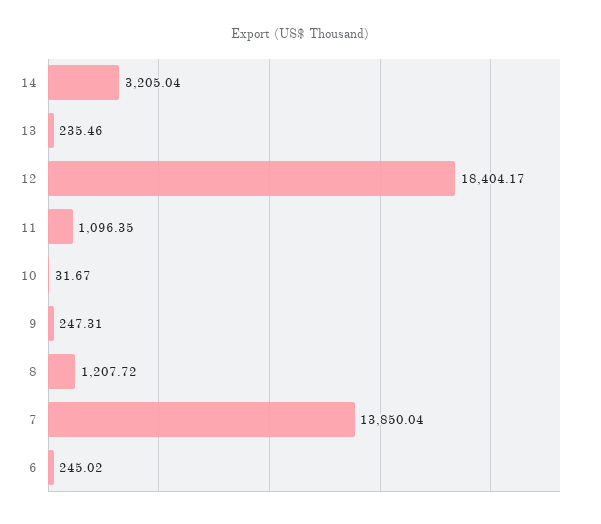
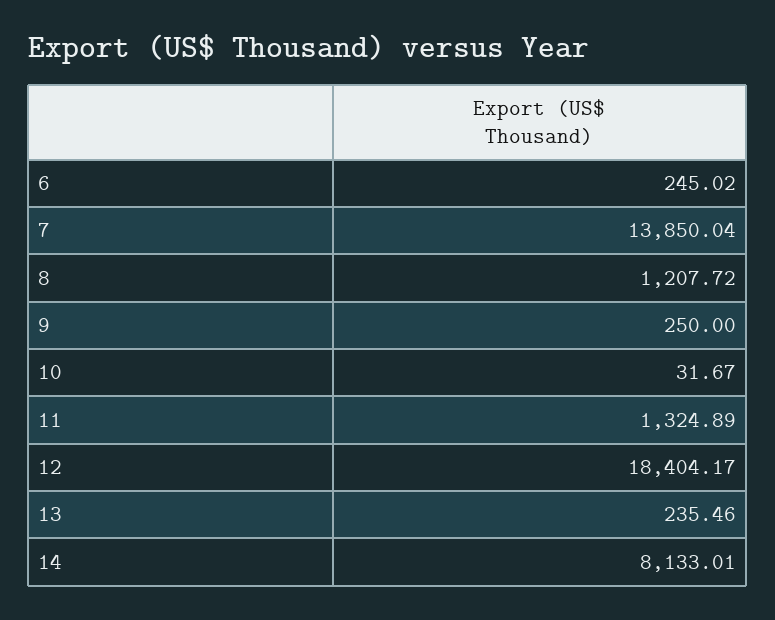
  {
-   "14": 3205.04,
+   "14": 8133.01,
    "13": 235.46,
    "12": 18404.17,
-   "11": 1096.35,
+   "11": 1324.89,
    "10": 31.67,
-   "9": 247.31,
+   "9": 250,
    "8": 1207.72,
    "7": 13850.04,
    "6": 245.02
  }

